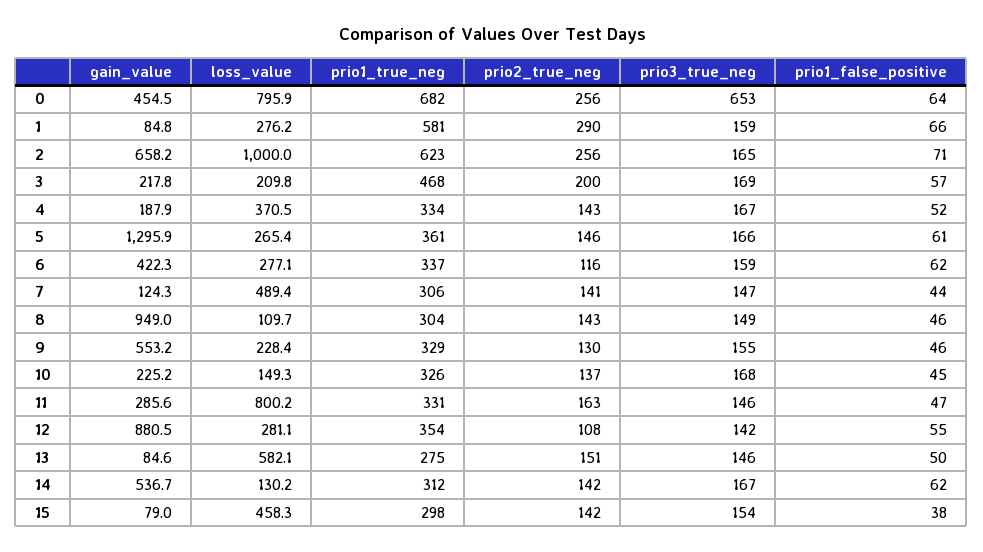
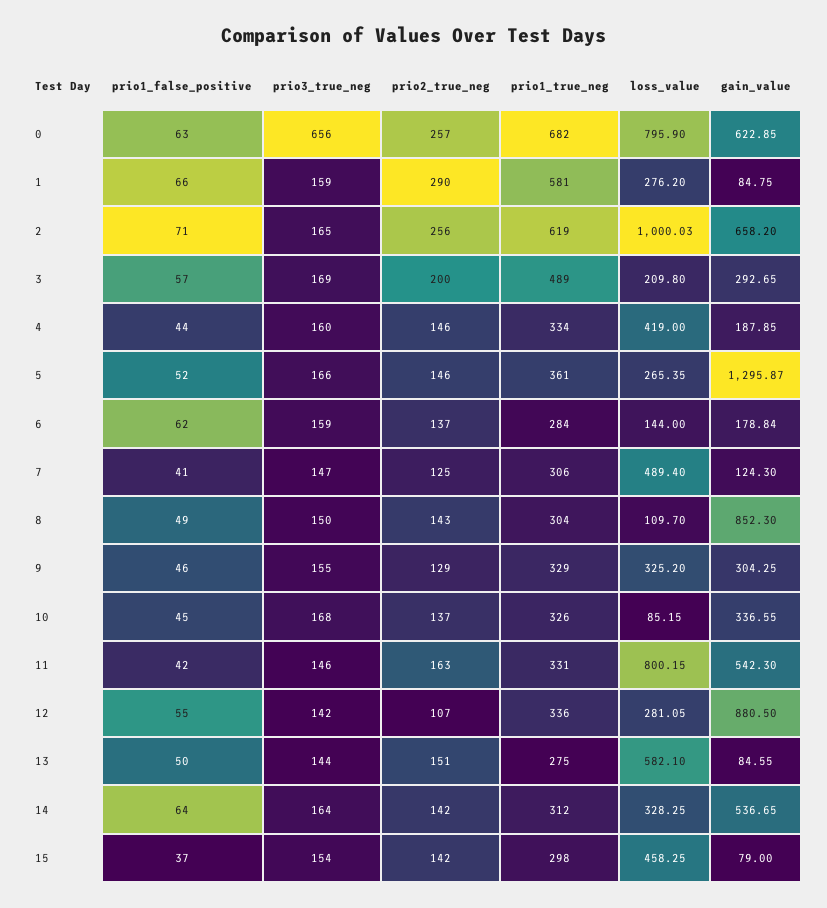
  {
    "gain_value": {
-     "0": 454.5,
+     "0": 622.85,
      "1": 84.75,
      "2": 658.2,
-     "3": 217.8,
+     "3": 292.65,
      "4": 187.85,
      "5": 1295.87,
-     "6": 422.3,
+     "6": 178.84,
      "7": 124.3,
-     "8": 949,
+     "8": 852.3,
-     "9": 553.2,
+     "9": 304.25,
-     "10": 225.2,
+     "10": 336.55,
-     "11": 285.6,
+     "11": 542.3,
      "12": 880.5,
      "13": 84.55,
      "14": 536.65,
      "15": 79
    },
    "loss_value": {
      "0": 795.9,
      "1": 276.2,
      "2": 1000.03,
      "3": 209.8,
-     "4": 370.5,
+     "4": 419,
      "5": 265.35,
-     "6": 277.1,
+     "6": 144,
      "7": 489.4,
      "8": 109.7,
-     "9": 228.4,
+     "9": 325.2,
-     "10": 149.3,
+     "10": 85.15,
      "11": 800.15,
      "12": 281.05,
      "13": 582.1,
-     "14": 130.2,
+     "14": 328.25,
      "15": 458.25
    },
    "prio1_true_neg": {
      "0": 682,
      "1": 581,
-     "2": 623,
+     "2": 619,
-     "3": 468,
+     "3": 489,
      "4": 334,
      "5": 361,
-     "6": 337,
+     "6": 284,
      "7": 306,
      "8": 304,
      "9": 329,
      "10": 326,
      "11": 331,
-     "12": 354,
+     "12": 336,
      "13": 275,
      "14": 312,
      "15": 298
    },
    "prio2_true_neg": {
-     "0": 256,
+     "0": 257,
      "1": 290,
      "2": 256,
      "3": 200,
-     "4": 143,
+     "4": 146,
      "5": 146,
-     "6": 116,
+     "6": 137,
-     "7": 141,
+     "7": 125,
      "8": 143,
-     "9": 130,
+     "9": 129,
      "10": 137,
      "11": 163,
-     "12": 108,
+     "12": 107,
      "13": 151,
      "14": 142,
      "15": 142
    },
    "prio3_true_neg": {
-     "0": 653,
+     "0": 656,
      "1": 159,
      "2": 165,
      "3": 169,
-     "4": 167,
+     "4": 160,
      "5": 166,
      "6": 159,
      "7": 147,
-     "8": 149,
+     "8": 150,
      "9": 155,
      "10": 168,
      "11": 146,
      "12": 142,
-     "13": 146,
+     "13": 144,
-     "14": 167,
+     "14": 164,
      "15": 154
    },
    "prio1_false_positive": {
-     "0": 64,
+     "0": 63,
      "1": 66,
      "2": 71,
      "3": 57,
-     "4": 52,
+     "4": 44,
-     "5": 61,
+     "5": 52,
      "6": 62,
-     "7": 44,
+     "7": 41,
-     "8": 46,
+     "8": 49,
      "9": 46,
      "10": 45,
-     "11": 47,
+     "11": 42,
      "12": 55,
      "13": 50,
-     "14": 62,
+     "14": 64,
-     "15": 38
+     "15": 37
    }
  }

